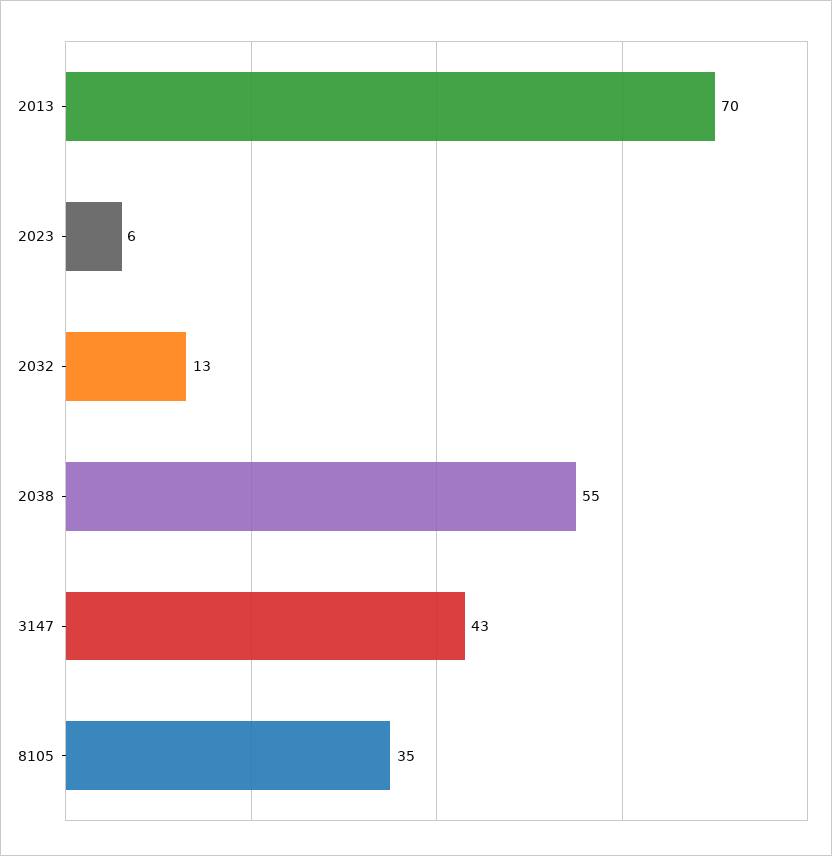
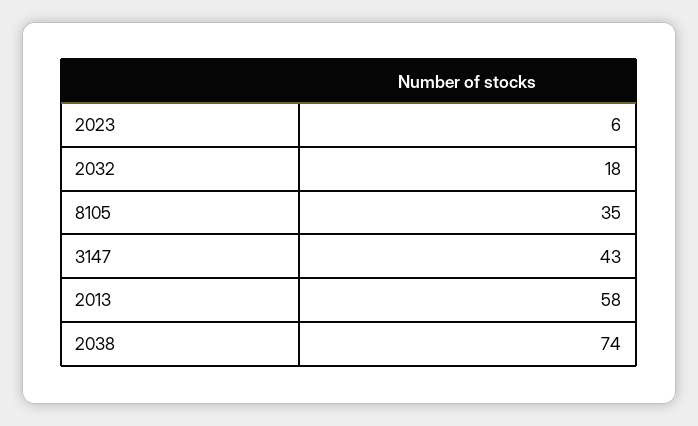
  {
-   "2013": 70,
+   "2013": 58,
    "2023": 6,
-   "2032": 13,
+   "2032": 18,
-   "2038": 55,
+   "2038": 74,
    "3147": 43,
    "8105": 35
  }

